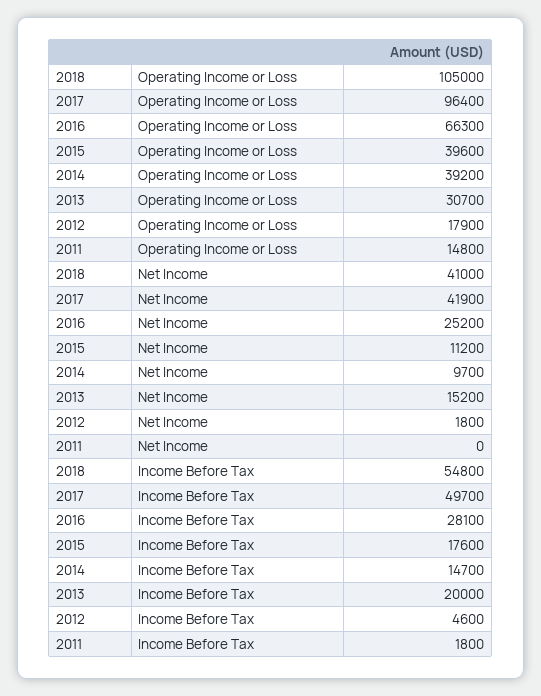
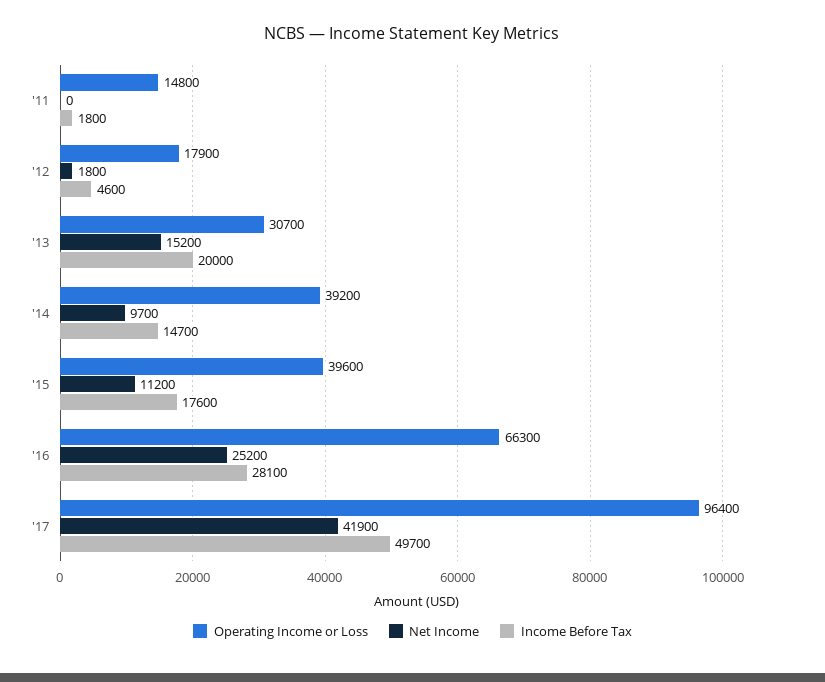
  {
    "Operating Income or Loss": {
-     "2018": 105000,
      "2017": 96400,
      "2016": 66300,
      "2015": 39600,
      "2014": 39200,
      "2013": 30700,
      "2012": 17900,
      "2011": 14800
    },
    "Net Income": {
-     "2018": 41000,
      "2017": 41900,
      "2016": 25200,
      "2015": 11200,
      "2014": 9700,
      "2013": 15200,
      "2012": 1800,
      "2011": 0
    },
    "Income Before Tax": {
-     "2018": 54800,
      "2017": 49700,
      "2016": 28100,
      "2015": 17600,
      "2014": 14700,
      "2013": 20000,
      "2012": 4600,
      "2011": 1800
    }
  }

